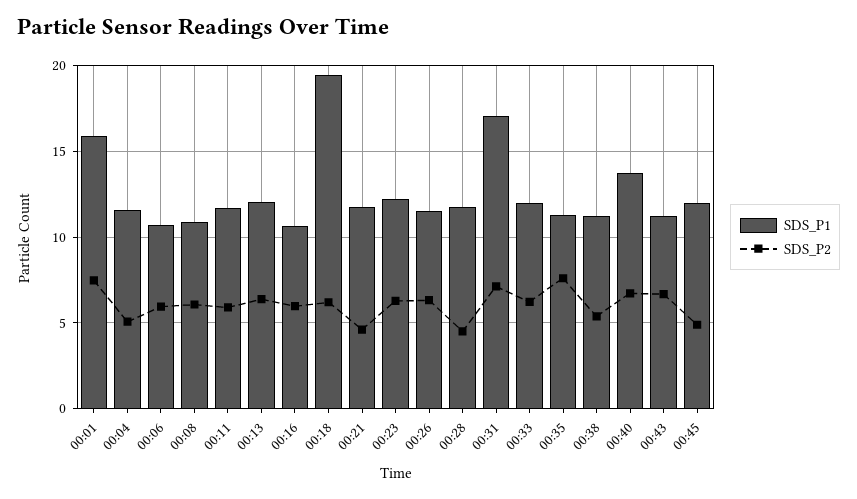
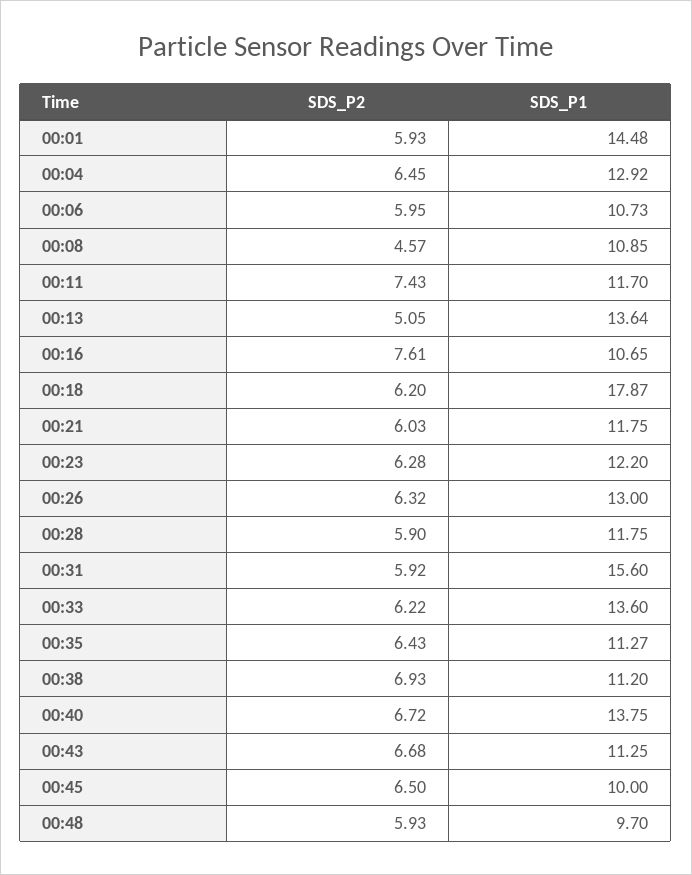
  {
    "SDS_P1": {
-     "00:01": 16,
+     "00:01": 14.48,
-     "00:04": 11.5,
+     "00:04": 12.92,
      "00:06": 10.73,
      "00:08": 10.85,
      "00:11": 11.7,
-     "00:13": 12,
+     "00:13": 13.64,
      "00:16": 10.65,
-     "00:18": 19.5,
+     "00:18": 17.87,
      "00:21": 11.75,
      "00:23": 12.2,
-     "00:26": 11.5,
+     "00:26": 13,
      "00:28": 11.75,
-     "00:31": 17,
+     "00:31": 15.6,
-     "00:33": 12,
+     "00:33": 13.6,
      "00:35": 11.27,
      "00:38": 11.2,
      "00:40": 13.75,
      "00:43": 11.25,
-     "00:45": 12
+     "00:45": 10,
+     "00:48": 9.7
    },
    "SDS_P2": {
-     "00:01": 7.5,
+     "00:01": 5.93,
-     "00:04": 5,
+     "00:04": 6.45,
      "00:06": 5.95,
-     "00:08": 6,
+     "00:08": 4.57,
-     "00:11": 6,
+     "00:11": 7.43,
-     "00:13": 6.5,
+     "00:13": 5.05,
-     "00:16": 6,
+     "00:16": 7.61,
      "00:18": 6.2,
-     "00:21": 4.5,
+     "00:21": 6.03,
      "00:23": 6.28,
      "00:26": 6.32,
-     "00:28": 4.5,
+     "00:28": 5.9,
-     "00:31": 7,
+     "00:31": 5.92,
      "00:33": 6.22,
-     "00:35": 7.5,
+     "00:35": 6.43,
-     "00:38": 5.5,
+     "00:38": 6.93,
      "00:40": 6.72,
      "00:43": 6.68,
-     "00:45": 5
+     "00:45": 6.5,
+     "00:48": 5.93
    }
  }

